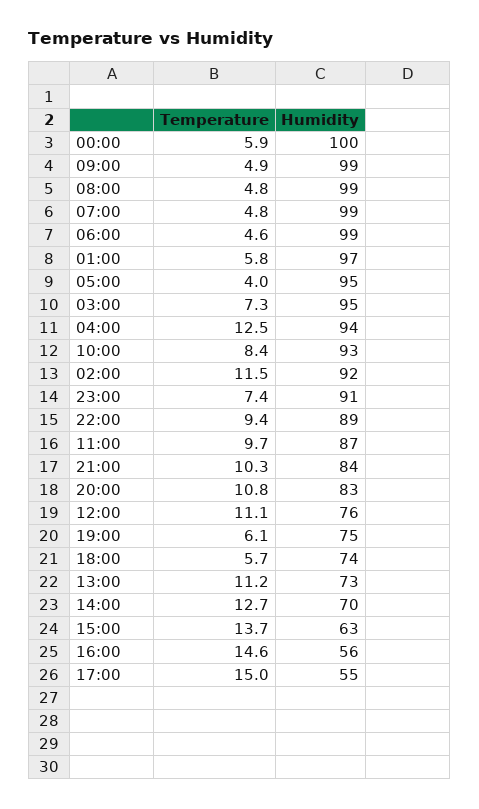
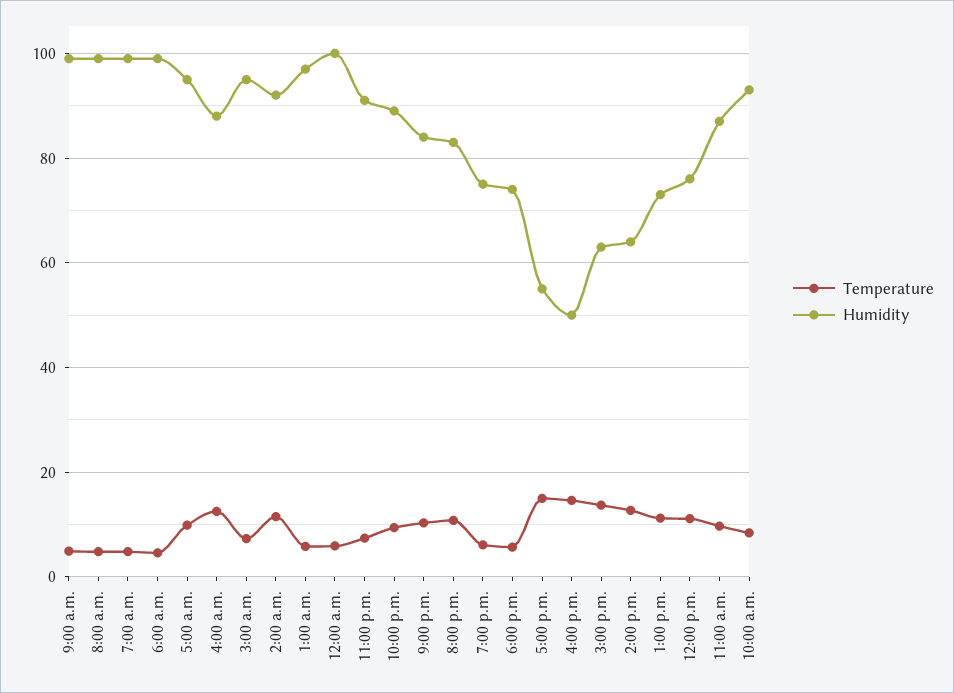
  {
    "Temperature": {
      "00:00": 5.9,
      "09:00": 4.9,
      "08:00": 4.8,
      "07:00": 4.8,
      "06:00": 4.6,
      "01:00": 5.8,
-     "05:00": 4,
+     "05:00": 10,
      "03:00": 7.3,
      "04:00": 12.5,
      "10:00": 8.4,
      "02:00": 11.5,
      "23:00": 7.4,
      "22:00": 9.4,
      "11:00": 9.7,
      "21:00": 10.3,
      "20:00": 10.8,
      "12:00": 11.1,
      "19:00": 6.1,
      "18:00": 5.7,
      "13:00": 11.2,
      "14:00": 12.7,
      "15:00": 13.7,
      "16:00": 14.6,
      "17:00": 15
    },
    "Humidity": {
      "00:00": 100,
      "09:00": 99,
      "08:00": 99,
      "07:00": 99,
      "06:00": 99,
      "01:00": 97,
      "05:00": 95,
      "03:00": 95,
-     "04:00": 94,
+     "04:00": 88,
      "10:00": 93,
      "02:00": 92,
      "23:00": 91,
      "22:00": 89,
      "11:00": 87,
      "21:00": 84,
      "20:00": 83,
      "12:00": 76,
      "19:00": 75,
      "18:00": 74,
      "13:00": 73,
-     "14:00": 70,
+     "14:00": 64,
      "15:00": 63,
-     "16:00": 56,
+     "16:00": 50,
      "17:00": 55
    }
  }

